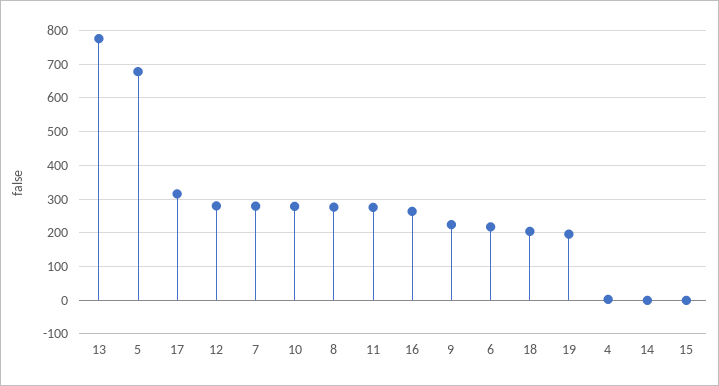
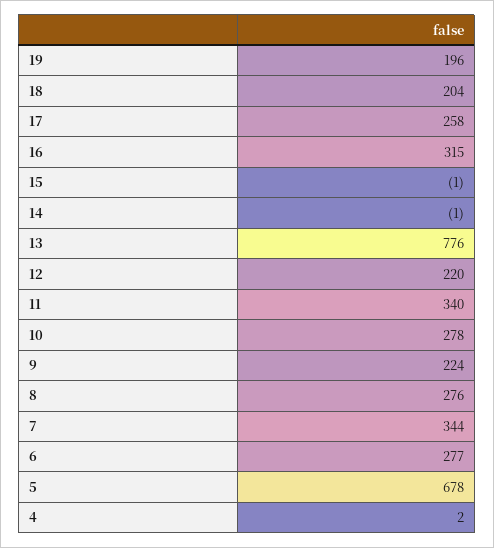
  {
    "13": 776,
    "5": 678,
-   "17": 320,
+   "17": 258,
-   "12": 280,
+   "12": 220,
-   "7": 280,
+   "7": 344,
    "10": 278,
    "8": 276,
-   "11": 280,
+   "11": 340,
-   "16": 260,
+   "16": 315,
    "9": 224,
-   "6": 220,
+   "6": 277,
    "18": 204,
    "19": 196,
    "4": 2,
    "14": -1,
    "15": -1
  }

